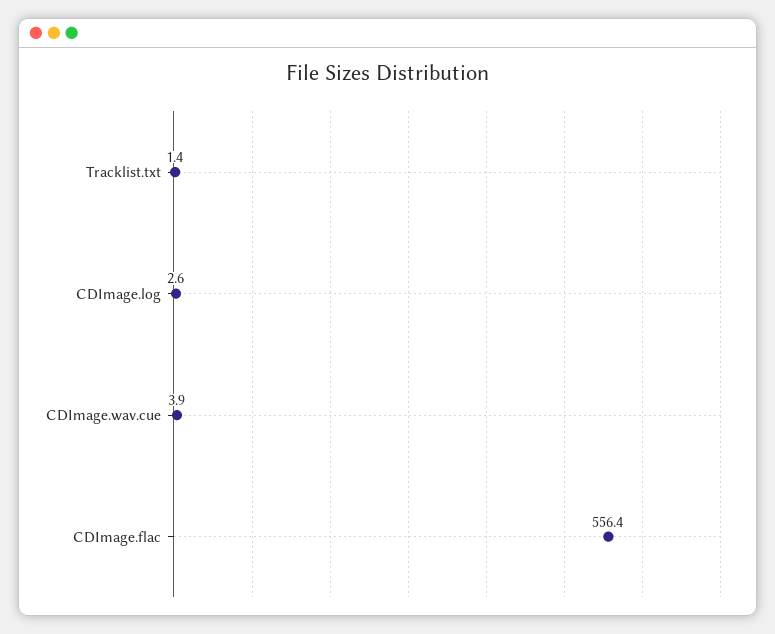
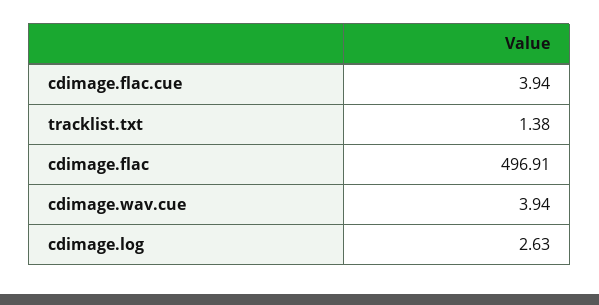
  {
    "Tracklist.txt": 1.38,
    "CDImage.log": 2.63,
    "CDImage.wav.cue": 3.94,
-   "CDImage.flac": 556.4
+   "CDImage.flac": 496.91,
+   "cdimage.flac.cue": 3.94
  }

